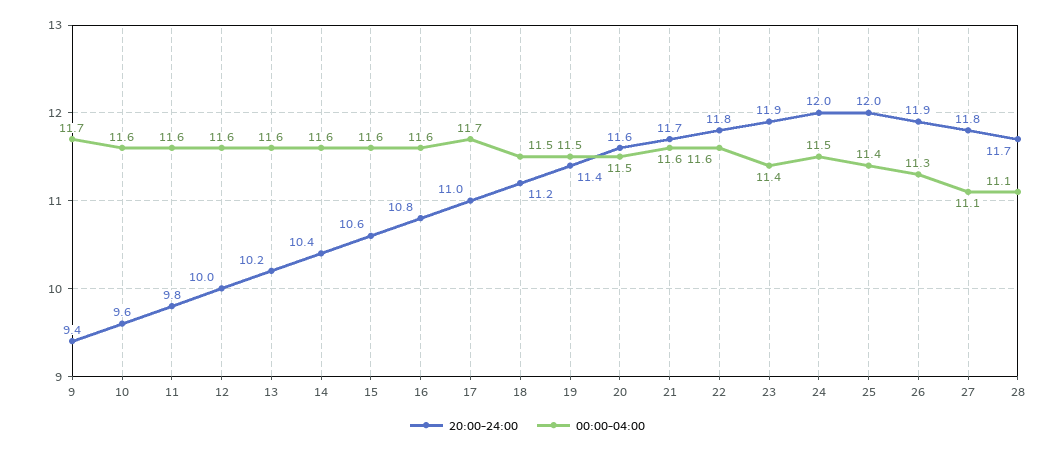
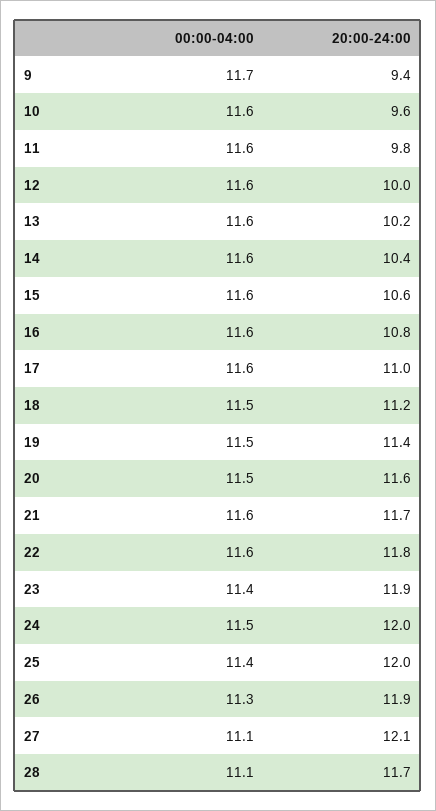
  {
    "20:00-24:00": {
      "9": 9.4,
      "10": 9.6,
      "11": 9.8,
      "12": 10,
      "13": 10.2,
      "14": 10.4,
      "15": 10.6,
      "16": 10.8,
      "17": 11,
      "18": 11.2,
      "19": 11.4,
      "20": 11.6,
      "21": 11.7,
      "22": 11.8,
      "23": 11.9,
      "24": 12,
      "25": 12,
      "26": 11.9,
-     "27": 11.8,
+     "27": 12.1,
      "28": 11.7
    },
    "00:00-04:00": {
      "9": 11.7,
      "10": 11.6,
      "11": 11.6,
      "12": 11.6,
      "13": 11.6,
      "14": 11.6,
      "15": 11.6,
      "16": 11.6,
-     "17": 11.7,
+     "17": 11.6,
      "18": 11.5,
      "19": 11.5,
      "20": 11.5,
      "21": 11.6,
      "22": 11.6,
      "23": 11.4,
      "24": 11.5,
      "25": 11.4,
      "26": 11.3,
      "27": 11.1,
      "28": 11.1
    }
  }

